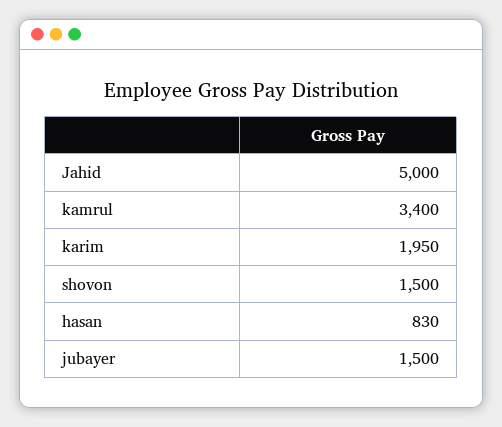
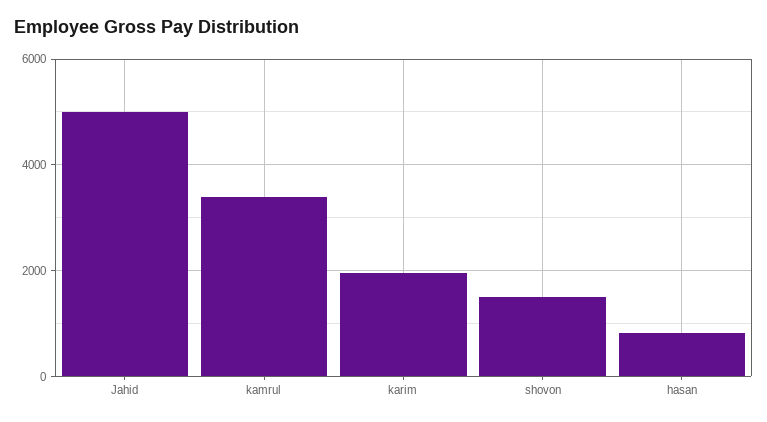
  {
    "Jahid": 5000,
    "kamrul": 3400,
    "karim": 1950,
    "shovon": 1500,
-   "hasan": 830,
+   "hasan": 830
-   "jubayer": 1500
  }

